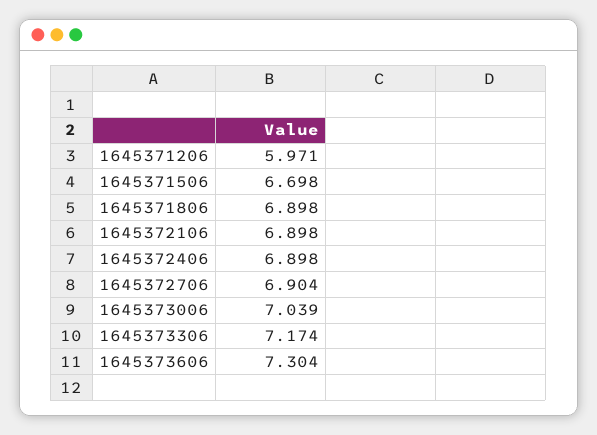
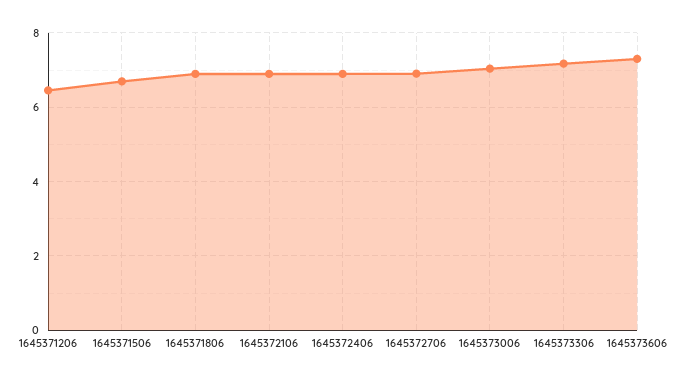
  {
-   "1645371206": 5.971,
+   "1645371206": 6.4,
    "1645371506": 6.698,
    "1645371806": 6.898,
    "1645372106": 6.898,
    "1645372406": 6.898,
    "1645372706": 6.904,
    "1645373006": 7.039,
    "1645373306": 7.174,
    "1645373606": 7.304
  }

